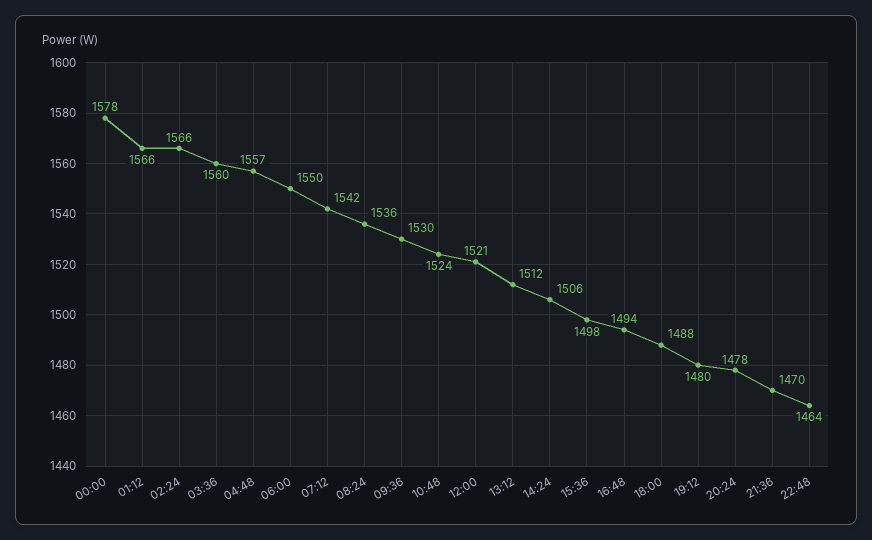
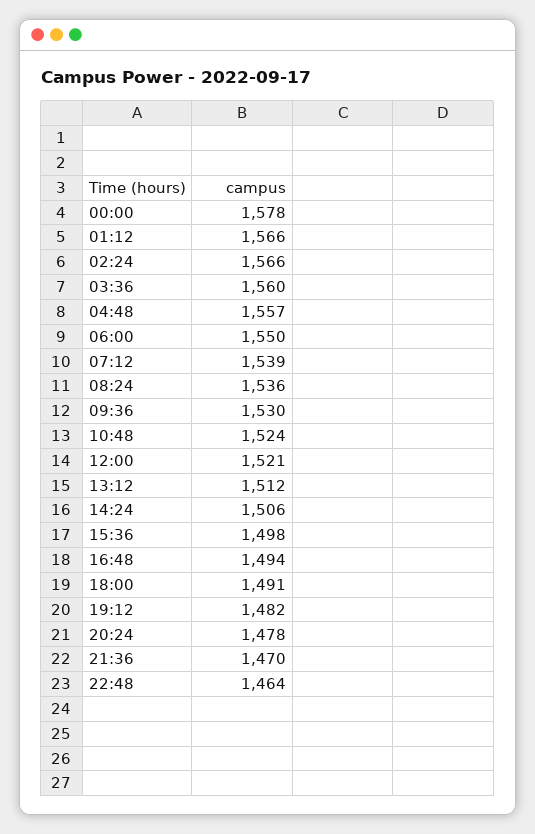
  {
    "00:00": 1578,
    "01:12": 1566,
    "02:24": 1566,
    "03:36": 1560,
    "04:48": 1557,
    "06:00": 1550,
-   "07:12": 1542,
+   "07:12": 1539,
    "08:24": 1536,
    "09:36": 1530,
    "10:48": 1524,
    "12:00": 1521,
    "13:12": 1512,
    "14:24": 1506,
    "15:36": 1498,
    "16:48": 1494,
-   "18:00": 1488,
+   "18:00": 1491,
-   "19:12": 1480,
+   "19:12": 1482,
    "20:24": 1478,
    "21:36": 1470,
    "22:48": 1464
  }

